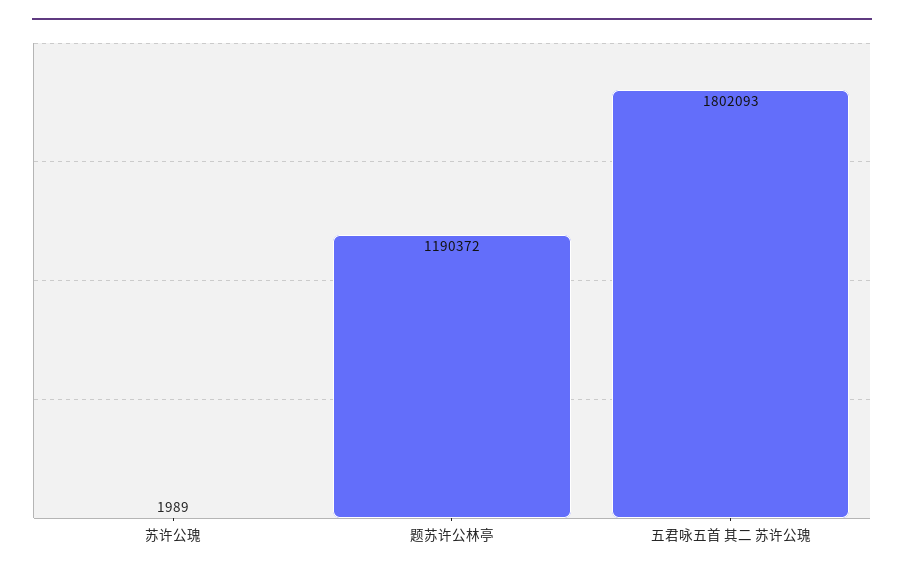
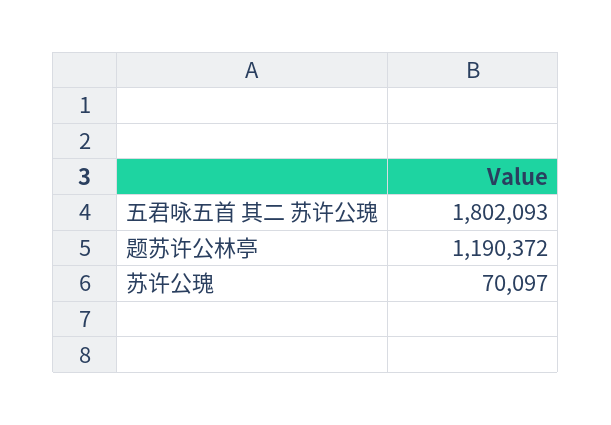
  {
-   "苏许公瑰": 1989,
+   "苏许公瑰": 70097,
    "题苏许公林亭": 1190372,
    "五君咏五首 其二 苏许公瑰": 1802093
  }

